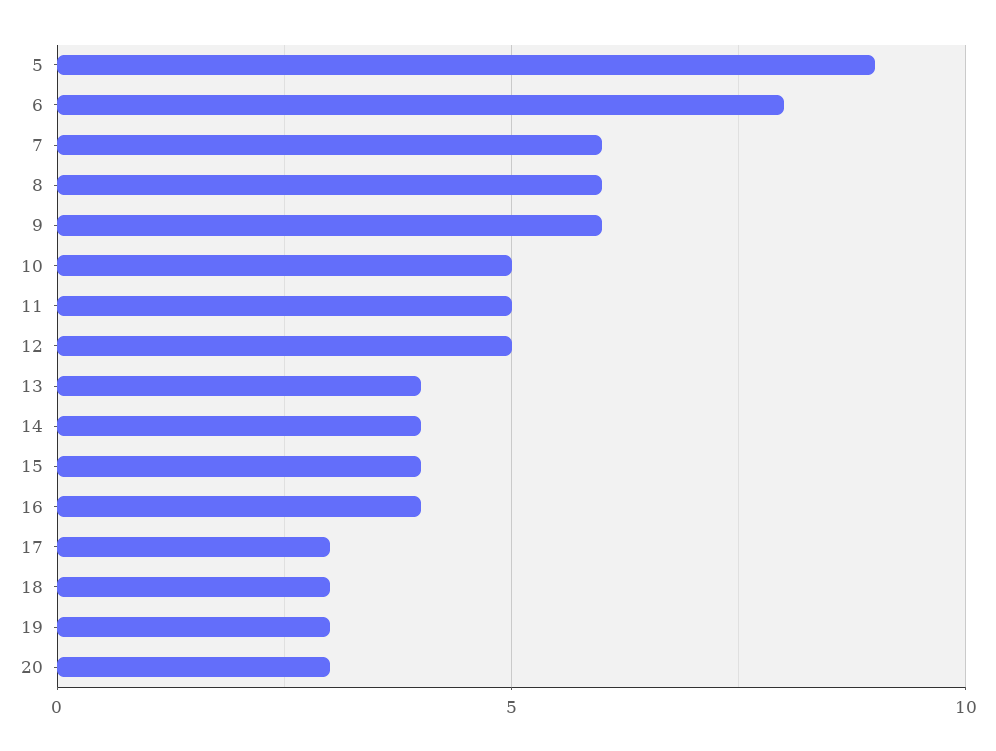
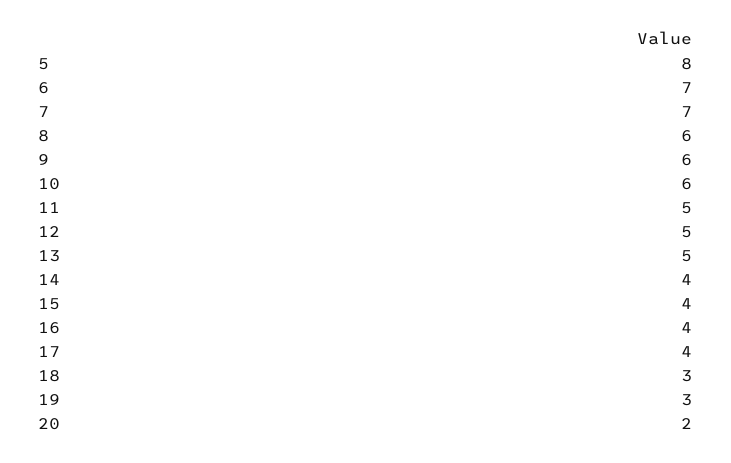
  {
-   "5": 9,
+   "5": 8,
-   "6": 8,
+   "6": 7,
-   "7": 6,
+   "7": 7,
    "8": 6,
    "9": 6,
-   "10": 5,
+   "10": 6,
    "11": 5,
    "12": 5,
-   "13": 4,
+   "13": 5,
    "14": 4,
    "15": 4,
    "16": 4,
-   "17": 3,
+   "17": 4,
    "18": 3,
    "19": 3,
-   "20": 3
+   "20": 2
  }

